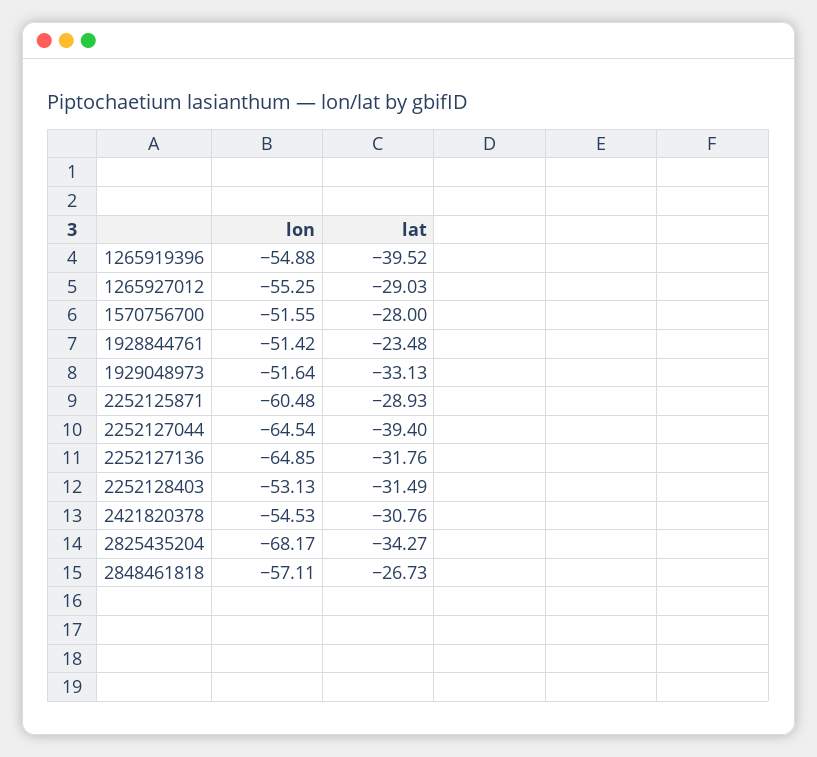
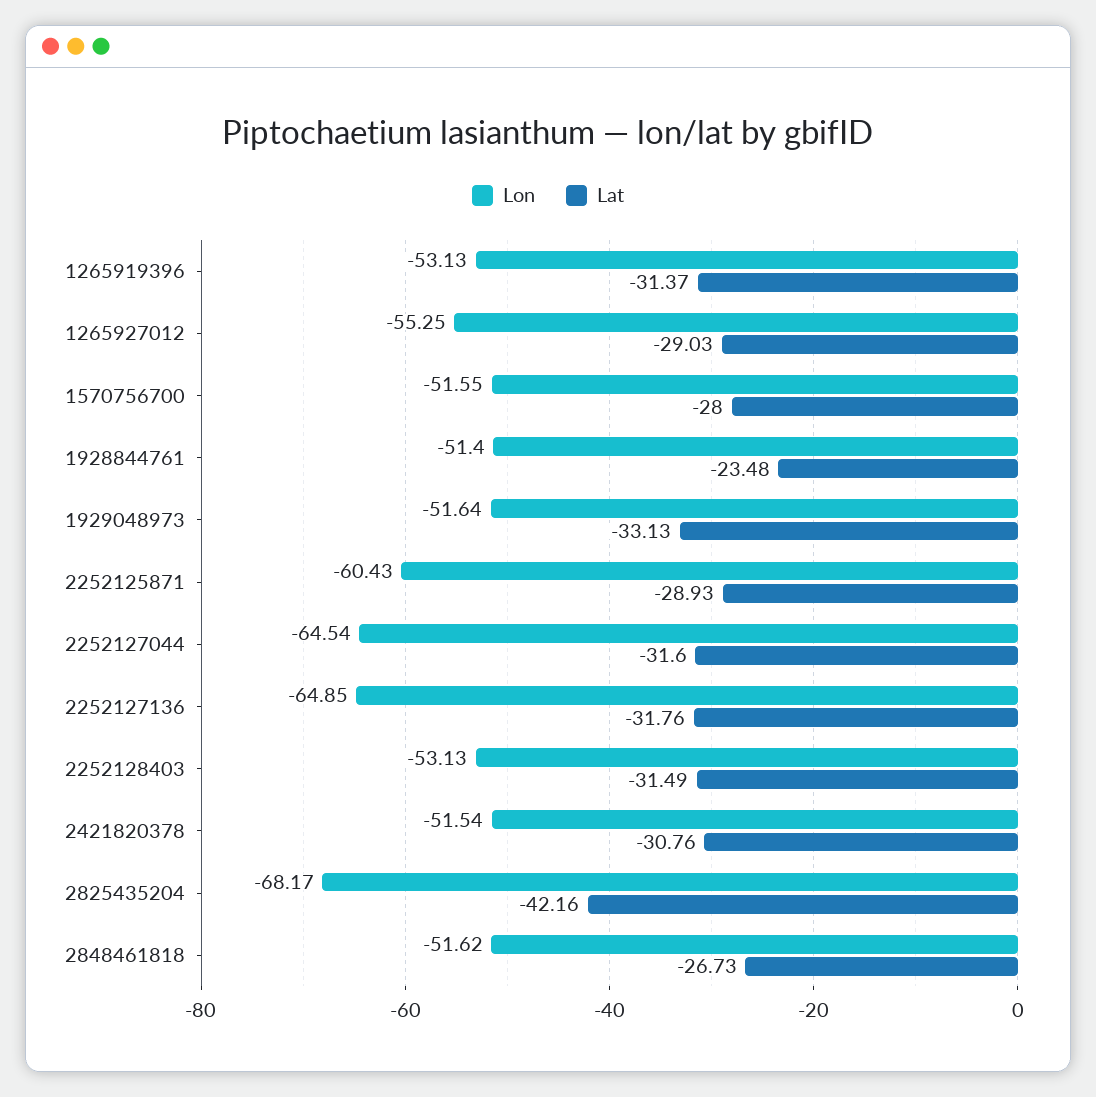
  {
    "lon": {
-     "1265919396": -54.88,
+     "1265919396": -53.13,
      "1265927012": -55.25,
      "1570756700": -51.55,
-     "1928844761": -51.42,
+     "1928844761": -51.4,
      "1929048973": -51.64,
-     "2252125871": -60.48,
+     "2252125871": -60.43,
      "2252127044": -64.54,
      "2252127136": -64.85,
      "2252128403": -53.13,
-     "2421820378": -54.53,
+     "2421820378": -51.54,
      "2825435204": -68.17,
-     "2848461818": -57.11
+     "2848461818": -51.62
    },
    "lat": {
-     "1265919396": -39.52,
+     "1265919396": -31.37,
      "1265927012": -29.03,
      "1570756700": -28,
      "1928844761": -23.48,
      "1929048973": -33.13,
      "2252125871": -28.93,
-     "2252127044": -39.4,
+     "2252127044": -31.6,
      "2252127136": -31.76,
      "2252128403": -31.49,
      "2421820378": -30.76,
-     "2825435204": -34.27,
+     "2825435204": -42.16,
      "2848461818": -26.73
    }
  }

